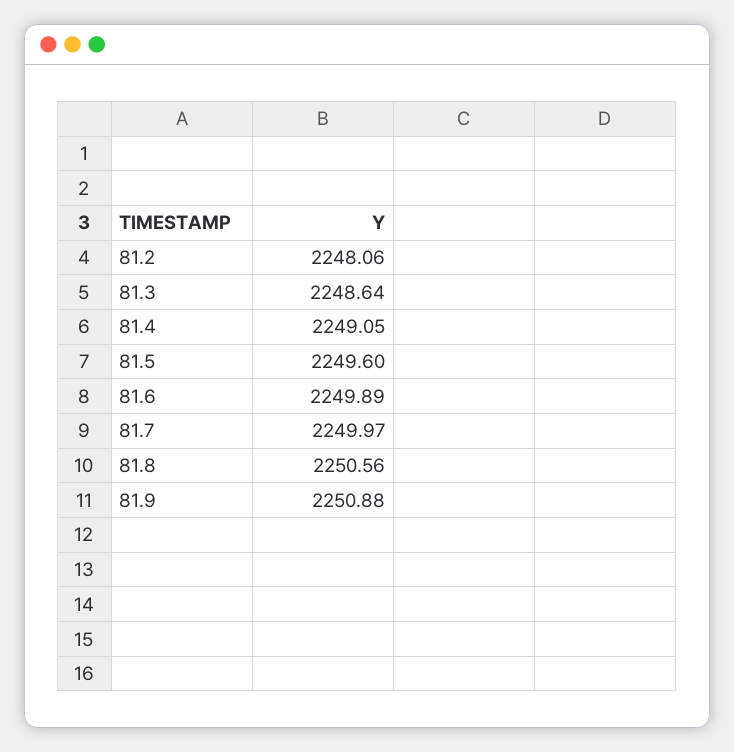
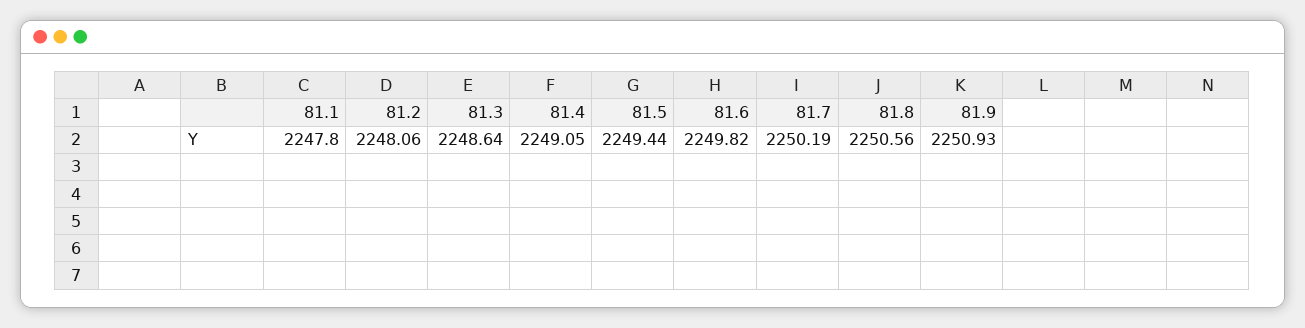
  {
    "81.2": 2248.06,
    "81.3": 2248.64,
    "81.4": 2249.05,
-   "81.5": 2249.6,
+   "81.5": 2249.44,
-   "81.6": 2249.89,
+   "81.6": 2249.82,
-   "81.7": 2249.97,
+   "81.7": 2250.19,
    "81.8": 2250.56,
-   "81.9": 2250.88
+   "81.9": 2250.93,
+   "81.1": 2247.8
  }

